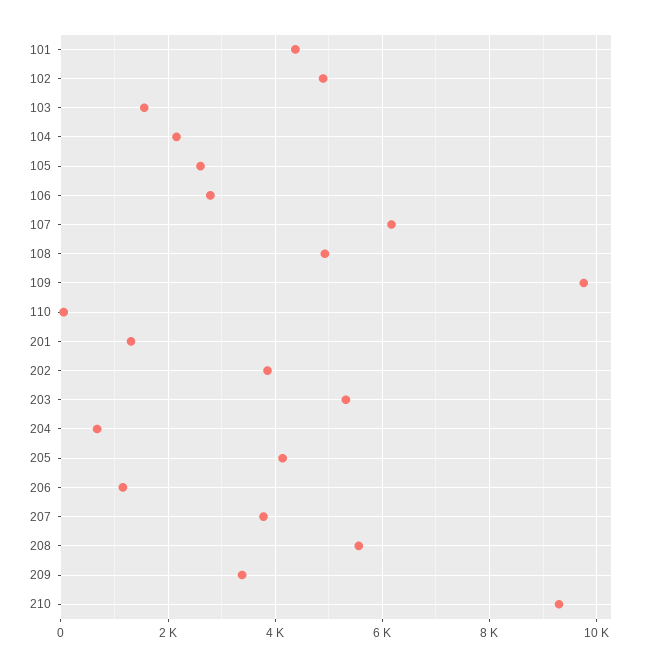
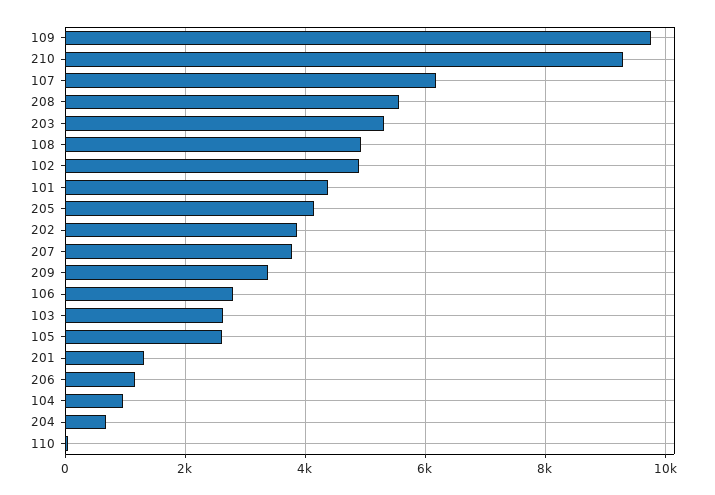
  {
    "101": 4400,
    "102": 4800,
-   "103": 1600,
+   "103": 2600,
-   "104": 2200,
+   "104": 1000,
    "105": 2600,
    "106": 2800,
    "107": 6200,
    "108": 5000,
    "109": 9800,
    "110": 0,
    "201": 1400,
    "202": 3800,
    "203": 5400,
    "204": 600,
    "205": 4200,
    "206": 1200,
    "207": 3800,
    "208": 5600,
    "209": 3400,
    "210": 9200
  }

